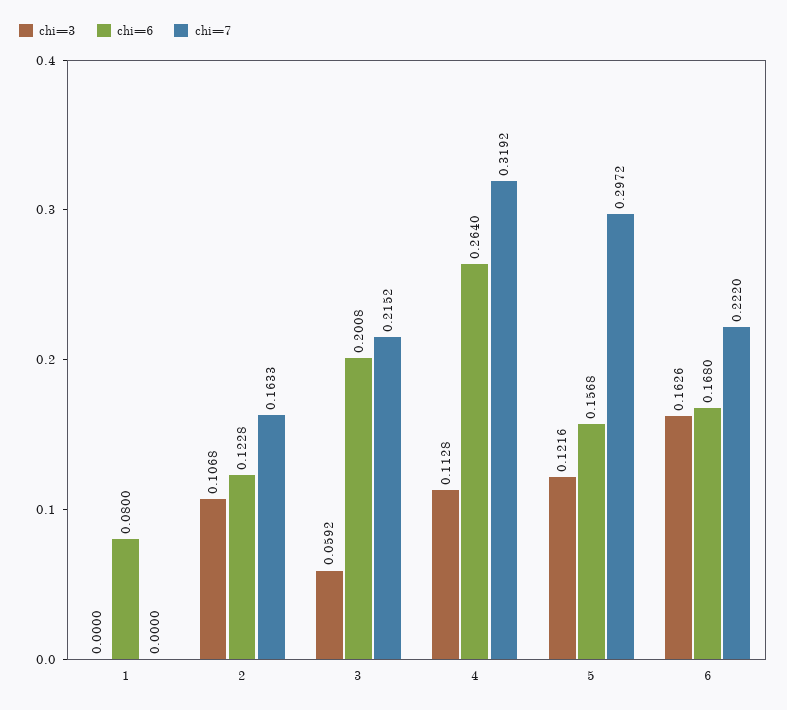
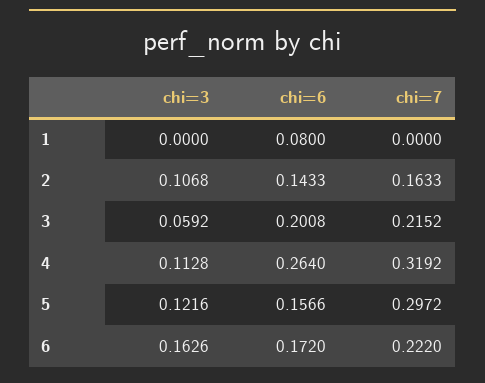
  {
    "chi=3": {
      "1": 0,
      "2": 0.1068,
      "3": 0.0592,
      "4": 0.1128,
      "5": 0.1216,
      "6": 0.1626
    },
    "chi=6": {
      "1": 0.08,
-     "2": 0.1228,
+     "2": 0.1433,
      "3": 0.2008,
      "4": 0.264,
-     "5": 0.1568,
+     "5": 0.1566,
-     "6": 0.168
+     "6": 0.172
    },
    "chi=7": {
      "1": 0,
      "2": 0.1633,
      "3": 0.2152,
      "4": 0.3192,
      "5": 0.2972,
      "6": 0.222
    }
  }

